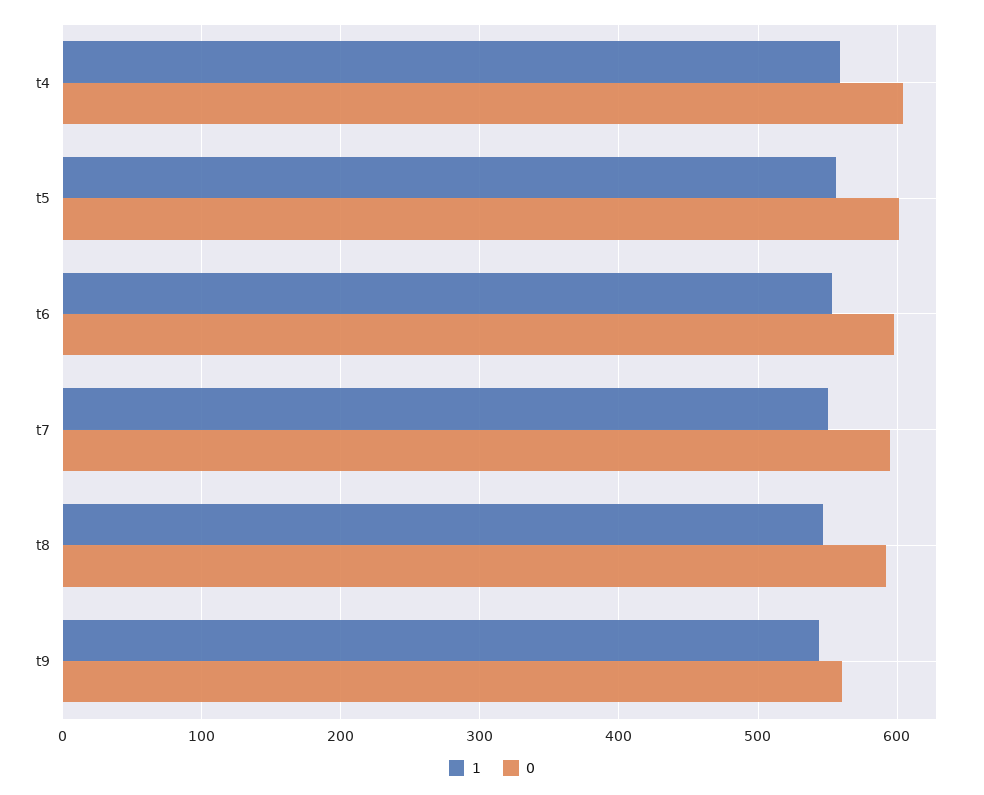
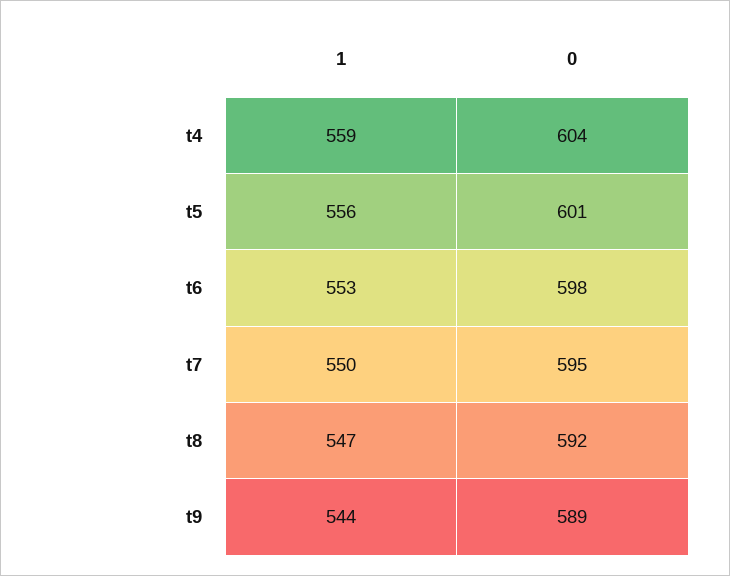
  {
    "1": {
      "t4": 559,
      "t5": 556,
      "t6": 553,
      "t7": 550,
      "t8": 547,
      "t9": 544
    },
    "0": {
      "t4": 604,
      "t5": 601,
      "t6": 598,
      "t7": 595,
      "t8": 592,
-     "t9": 560
+     "t9": 589
    }
  }

